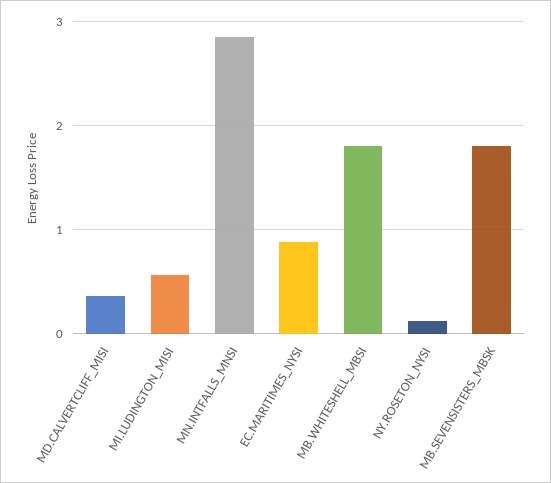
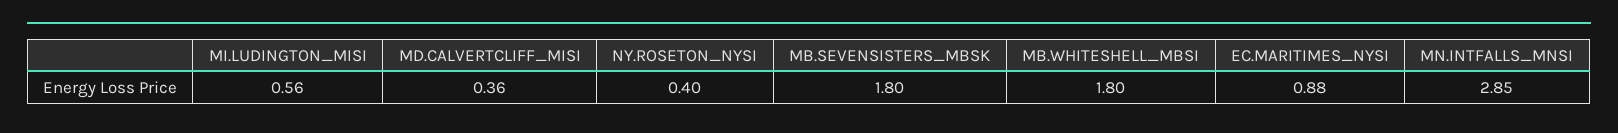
  {
    "MD.CALVERTCLIFF_MISI": 0.36,
    "MI.LUDINGTON_MISI": 0.56,
    "MN.INTFALLS_MNSI": 2.85,
    "EC.MARITIMES_NYSI": 0.88,
    "MB.WHITESHELL_MBSI": 1.8,
-   "NY.ROSETON_NYSI": 0.1,
+   "NY.ROSETON_NYSI": 0.4,
    "MB.SEVENSISTERS_MBSK": 1.8
  }

